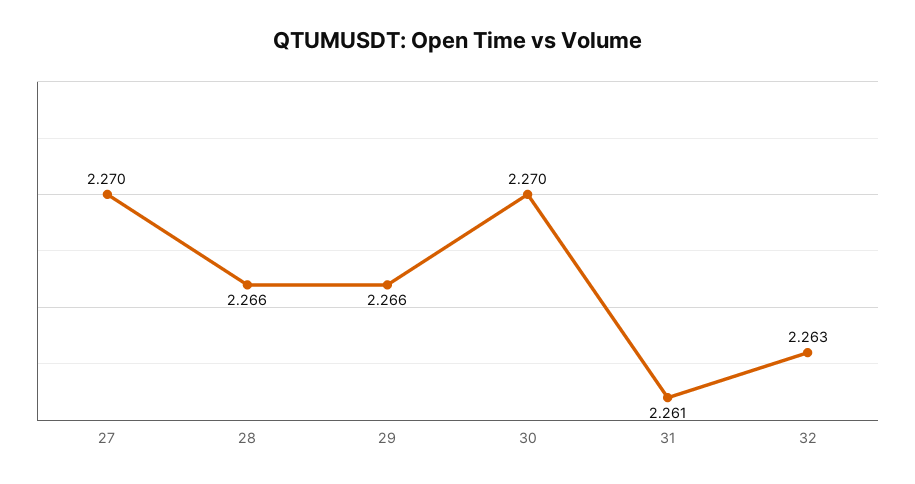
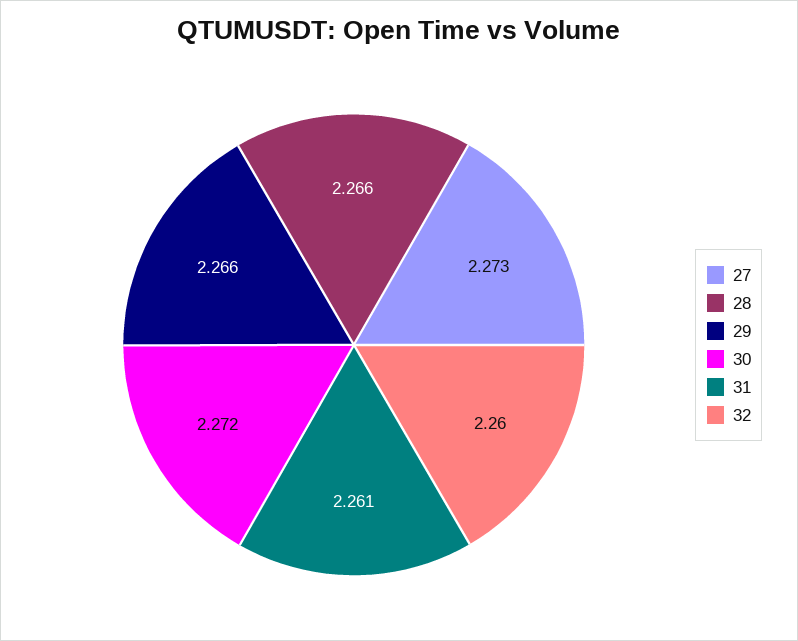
  {
-   "27": 2.27,
+   "27": 2.273,
    "28": 2.266,
    "29": 2.266,
-   "30": 2.27,
+   "30": 2.272,
    "31": 2.261,
-   "32": 2.263
+   "32": 2.26
  }

